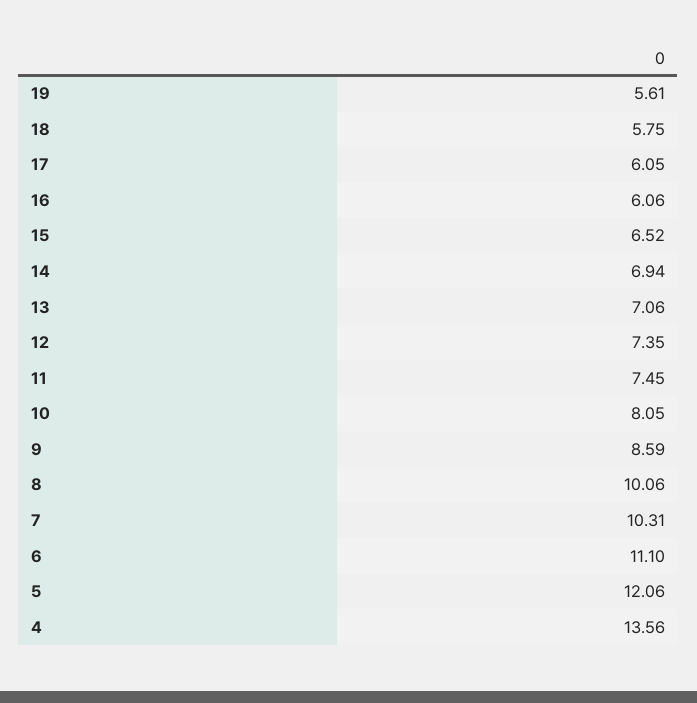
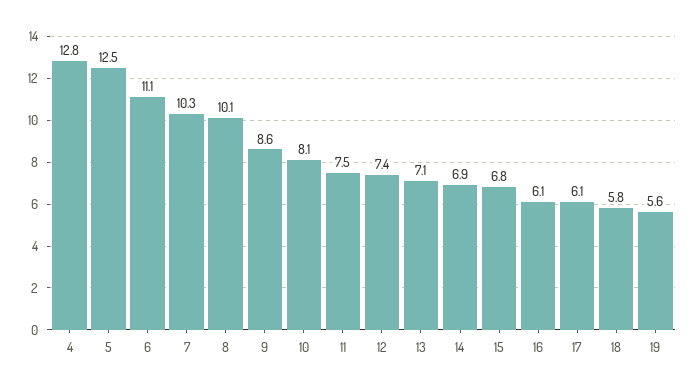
  {
    "19": 5.61,
    "18": 5.75,
    "17": 6.05,
    "16": 6.06,
-   "15": 6.52,
+   "15": 6.8,
    "14": 6.94,
    "13": 7.06,
    "12": 7.35,
    "11": 7.45,
    "10": 8.05,
    "9": 8.59,
    "8": 10.06,
    "7": 10.31,
    "6": 11.1,
-   "5": 12.06,
+   "5": 12.5,
-   "4": 13.56
+   "4": 12.8
  }

